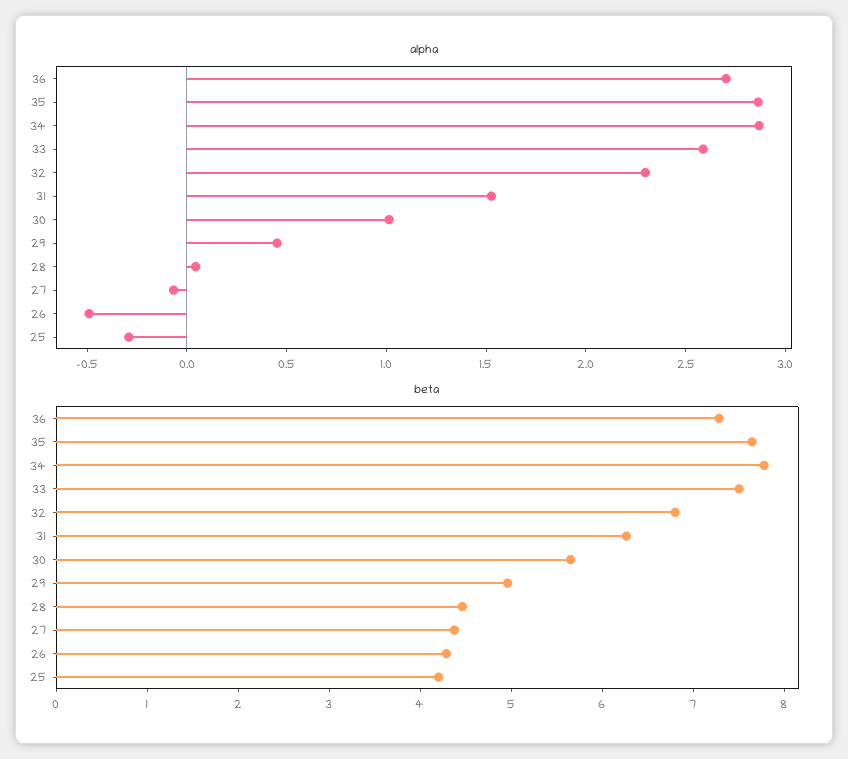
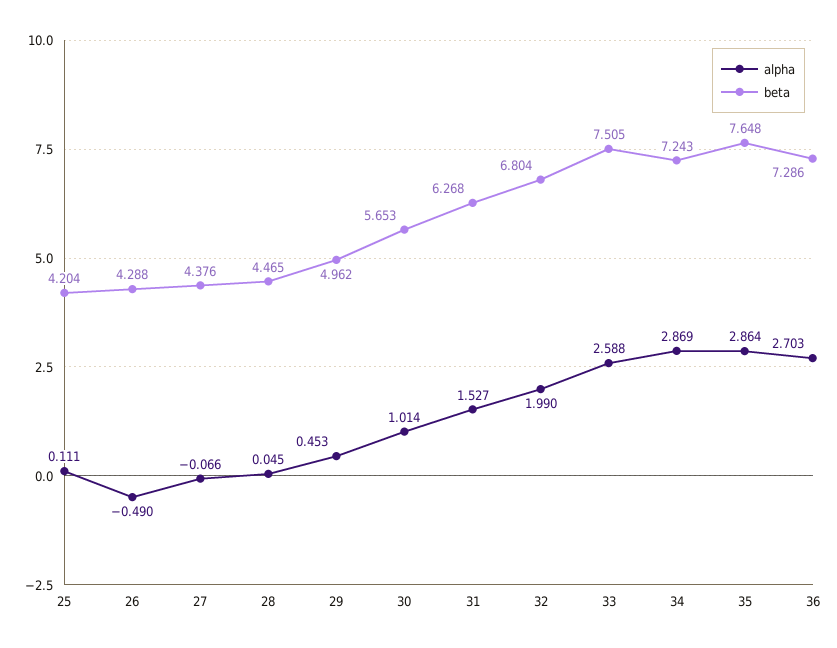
  {
    "alpha": {
      "36": 2.703,
      "35": 2.864,
      "34": 2.869,
      "33": 2.588,
-     "32": 2.3,
+     "32": 1.99,
      "31": 1.527,
      "30": 1.014,
      "29": 0.453,
      "28": 0.045,
      "27": -0.066,
      "26": -0.49,
-     "25": -0.3
+     "25": 0.111
    },
    "beta": {
      "36": 7.286,
      "35": 7.648,
-     "34": 7.8,
+     "34": 7.243,
      "33": 7.505,
      "32": 6.804,
      "31": 6.268,
      "30": 5.653,
      "29": 4.962,
      "28": 4.465,
      "27": 4.376,
      "26": 4.288,
      "25": 4.204
    }
  }

